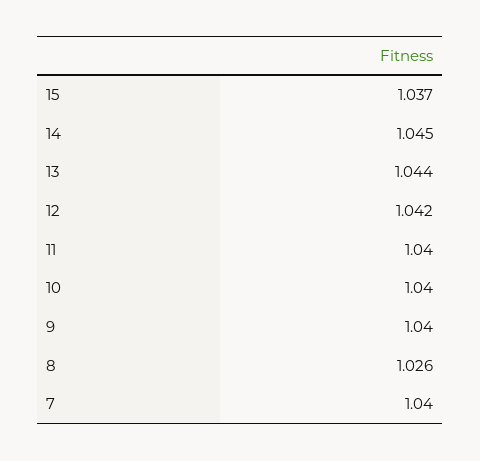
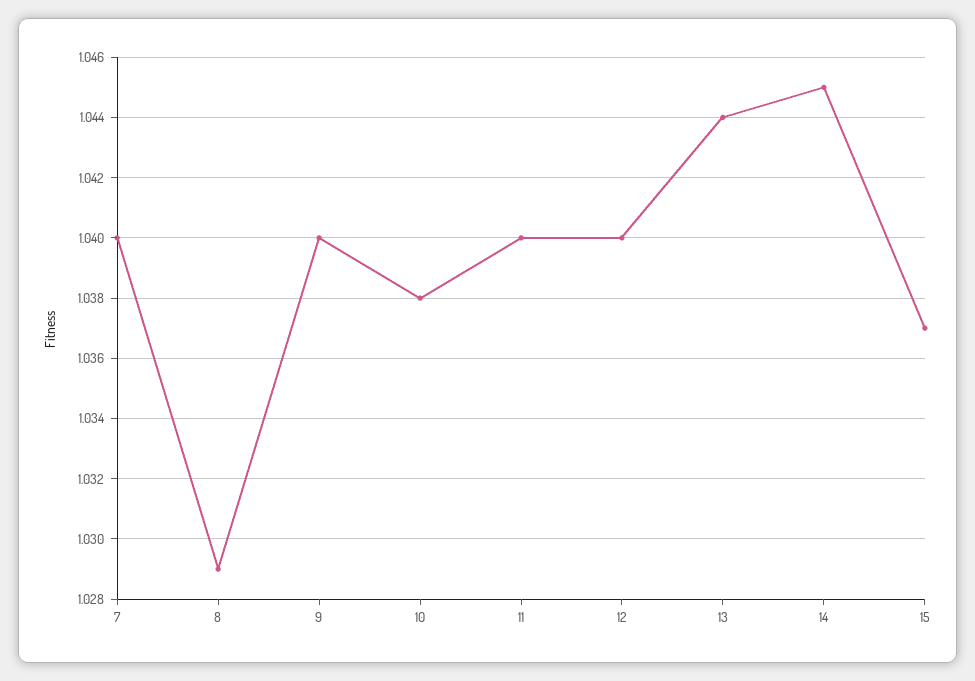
  {
    "15": 1.037,
    "14": 1.045,
    "13": 1.044,
-   "12": 1.042,
+   "12": 1.04,
    "11": 1.04,
-   "10": 1.04,
+   "10": 1.038,
    "9": 1.04,
-   "8": 1.026,
+   "8": 1.029,
    "7": 1.04
  }

